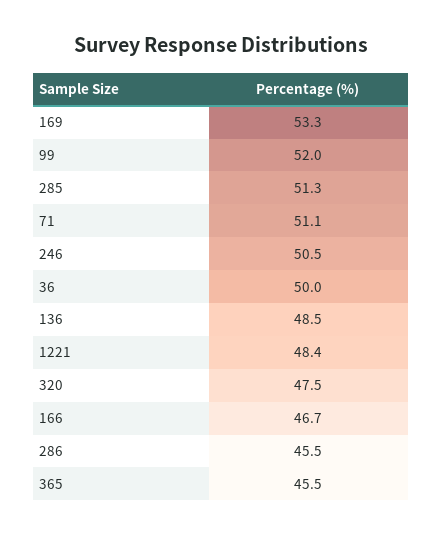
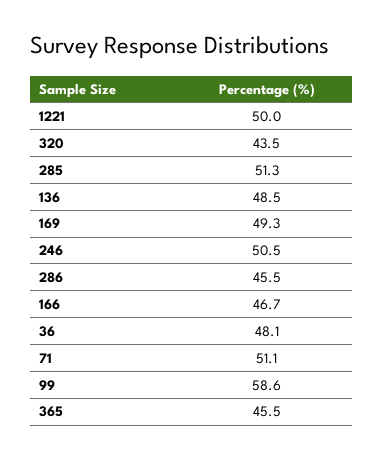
  {
-   "169": 53.3,
+   "169": 49.3,
-   "99": 52,
+   "99": 58.6,
    "285": 51.3,
    "71": 51.1,
    "246": 50.5,
-   "36": 50,
+   "36": 48.1,
    "136": 48.5,
-   "1221": 48.4,
+   "1221": 50,
-   "320": 47.5,
+   "320": 43.5,
    "166": 46.7,
    "286": 45.5,
    "365": 45.5
  }

